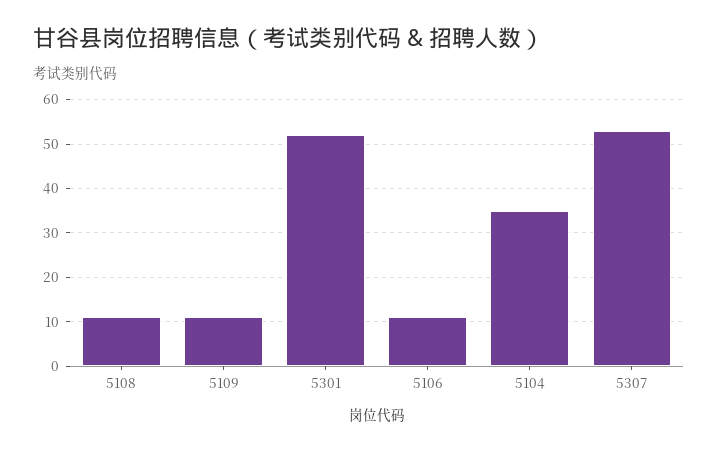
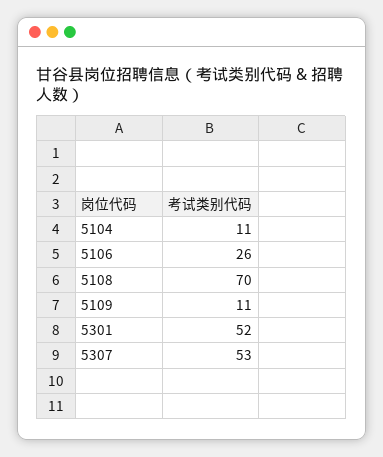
  {
-   "5108": 10,
+   "5108": 70,
    "5109": 11,
    "5301": 52,
-   "5106": 10,
+   "5106": 26,
-   "5104": 35,
+   "5104": 11,
    "5307": 53
  }

